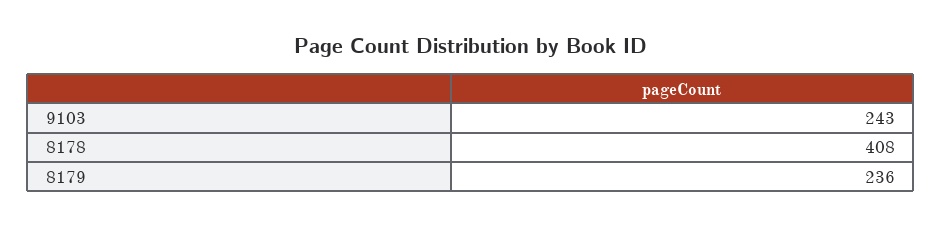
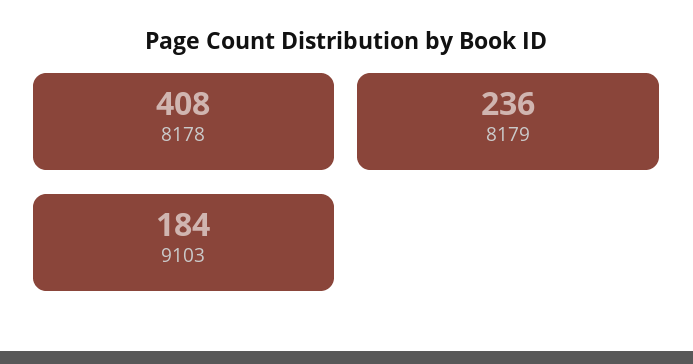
  {
-   "9103": 243,
+   "9103": 184,
    "8178": 408,
    "8179": 236
  }

